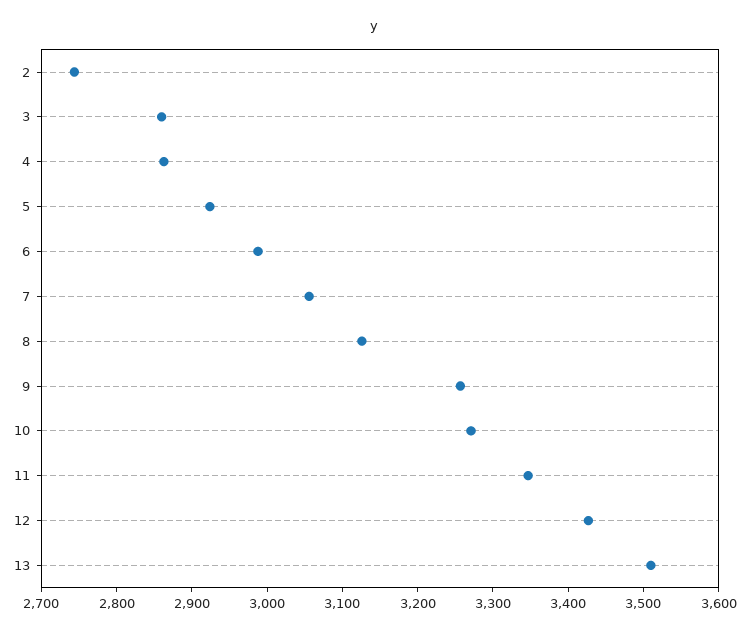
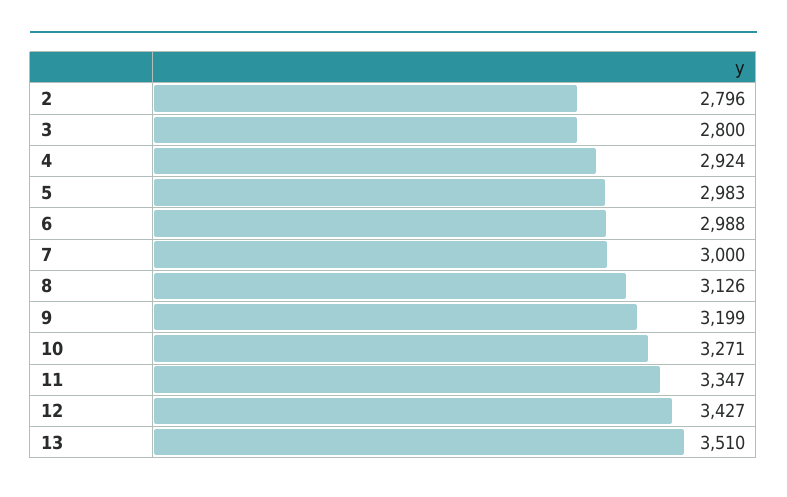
  {
-   "2": 2740,
+   "2": 2796,
-   "3": 2860,
+   "3": 2800,
-   "4": 2860,
+   "4": 2924,
-   "5": 2920,
+   "5": 2983,
    "6": 2988,
-   "7": 3060,
+   "7": 3000,
    "8": 3126,
-   "9": 3260,
+   "9": 3199,
    "10": 3271,
    "11": 3347,
    "12": 3427,
    "13": 3510
  }

